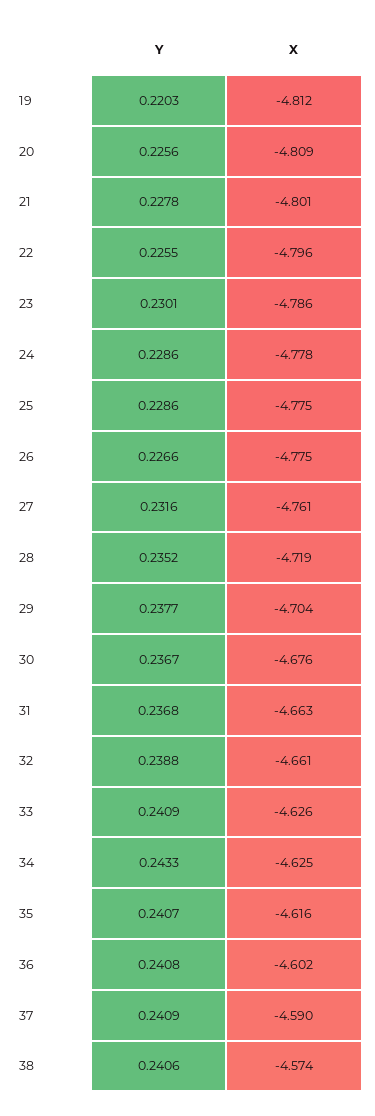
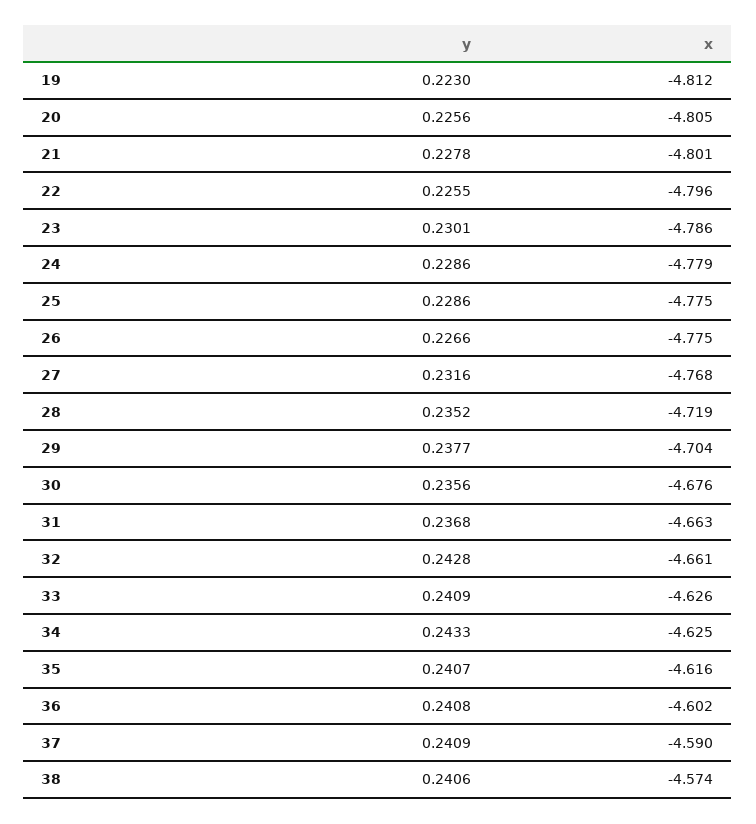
  {
    "Y": {
-     "19": 0.2203,
+     "19": 0.223,
      "20": 0.2256,
      "21": 0.2278,
      "22": 0.2255,
      "23": 0.2301,
      "24": 0.2286,
      "25": 0.2286,
      "26": 0.2266,
      "27": 0.2316,
      "28": 0.2352,
      "29": 0.2377,
-     "30": 0.2367,
+     "30": 0.2356,
      "31": 0.2368,
-     "32": 0.2388,
+     "32": 0.2428,
      "33": 0.2409,
      "34": 0.2433,
      "35": 0.2407,
      "36": 0.2408,
      "37": 0.2409,
      "38": 0.2406
    },
    "X": {
      "19": -4.812,
-     "20": -4.809,
+     "20": -4.805,
      "21": -4.801,
      "22": -4.796,
      "23": -4.786,
-     "24": -4.778,
+     "24": -4.779,
      "25": -4.775,
      "26": -4.775,
-     "27": -4.761,
+     "27": -4.768,
      "28": -4.719,
      "29": -4.704,
      "30": -4.676,
      "31": -4.663,
      "32": -4.661,
      "33": -4.626,
      "34": -4.625,
      "35": -4.616,
      "36": -4.602,
      "37": -4.59,
      "38": -4.574
    }
  }

